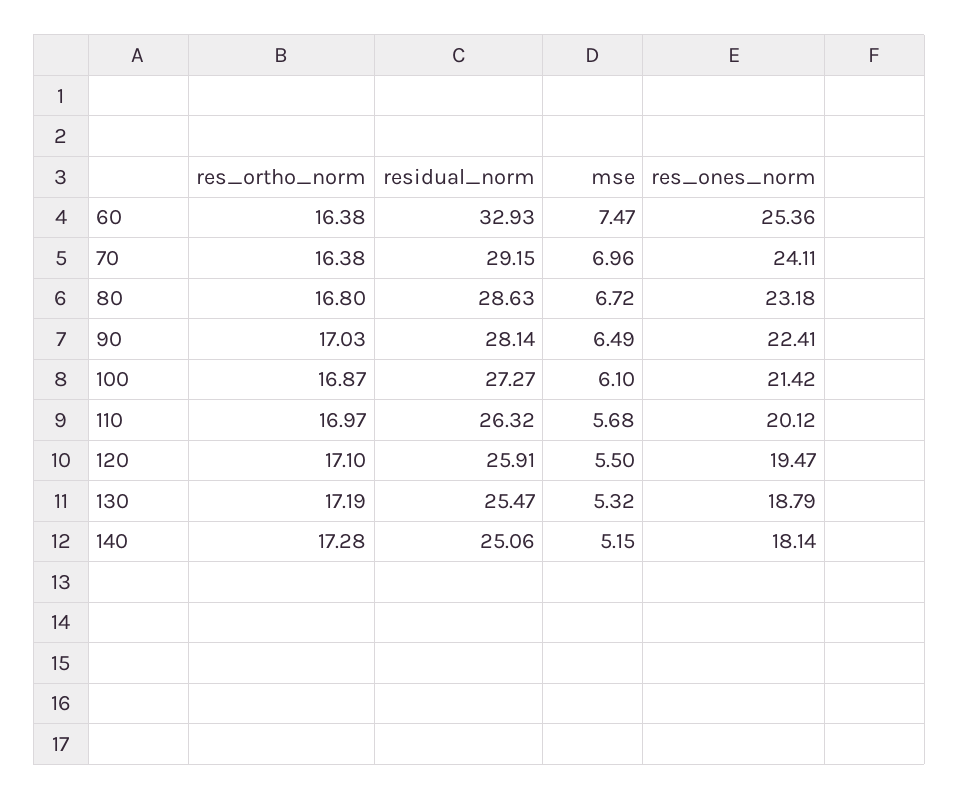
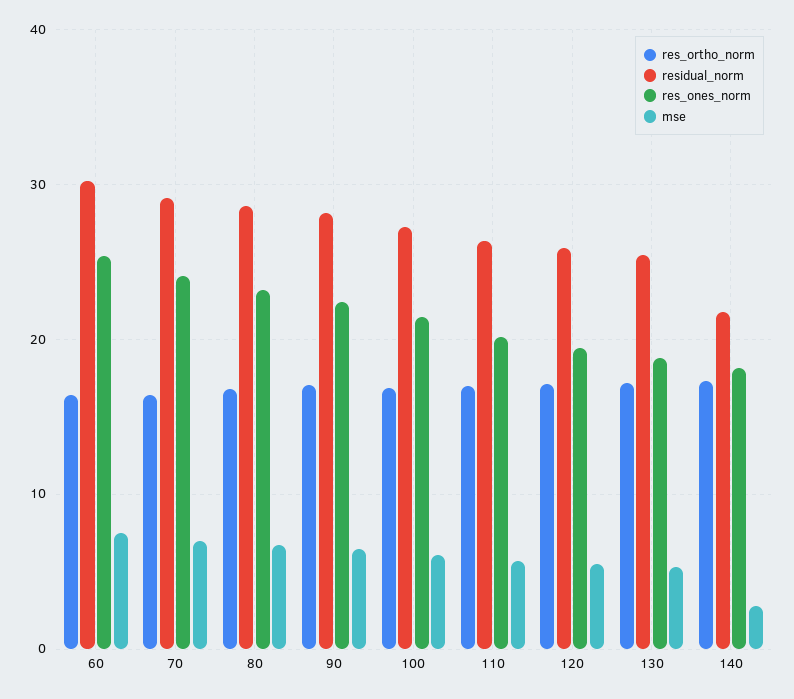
  {
    "res_ortho_norm": {
      "60": 16.38,
      "70": 16.38,
      "80": 16.8,
      "90": 17.03,
      "100": 16.87,
      "110": 16.97,
      "120": 17.1,
      "130": 17.19,
      "140": 17.28
    },
    "residual_norm": {
-     "60": 32.93,
+     "60": 30,
      "70": 29.15,
      "80": 28.63,
      "90": 28.14,
      "100": 27.27,
      "110": 26.32,
      "120": 25.91,
      "130": 25.47,
-     "140": 25.06
+     "140": 22
    },
    "mse": {
      "60": 7.47,
      "70": 6.96,
      "80": 6.72,
      "90": 6.49,
      "100": 6.1,
      "110": 5.68,
      "120": 5.5,
      "130": 5.32,
-     "140": 5.15
+     "140": 3
    },
    "res_ones_norm": {
      "60": 25.36,
      "70": 24.11,
      "80": 23.18,
      "90": 22.41,
      "100": 21.42,
      "110": 20.12,
      "120": 19.47,
      "130": 18.79,
      "140": 18.14
    }
  }

